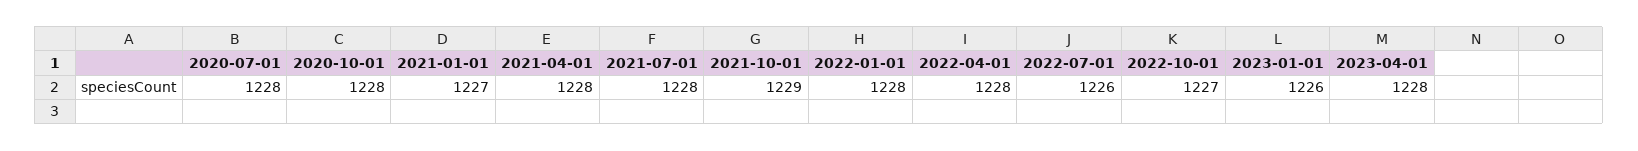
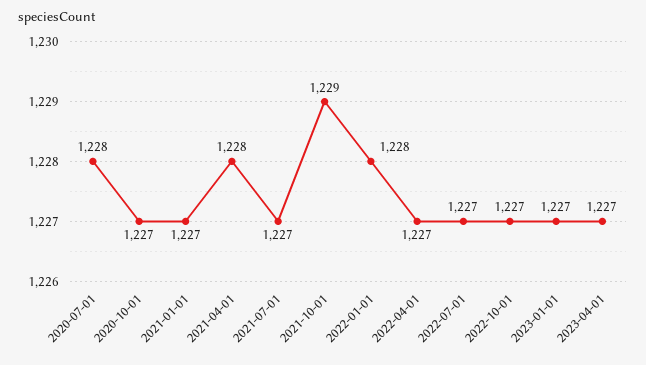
  {
    "2020-07-01": 1228,
-   "2020-10-01": 1228,
+   "2020-10-01": 1227,
    "2021-01-01": 1227,
    "2021-04-01": 1228,
-   "2021-07-01": 1228,
+   "2021-07-01": 1227,
    "2021-10-01": 1229,
    "2022-01-01": 1228,
-   "2022-04-01": 1228,
+   "2022-04-01": 1227,
-   "2022-07-01": 1226,
+   "2022-07-01": 1227,
    "2022-10-01": 1227,
-   "2023-01-01": 1226,
+   "2023-01-01": 1227,
-   "2023-04-01": 1228
+   "2023-04-01": 1227
  }

